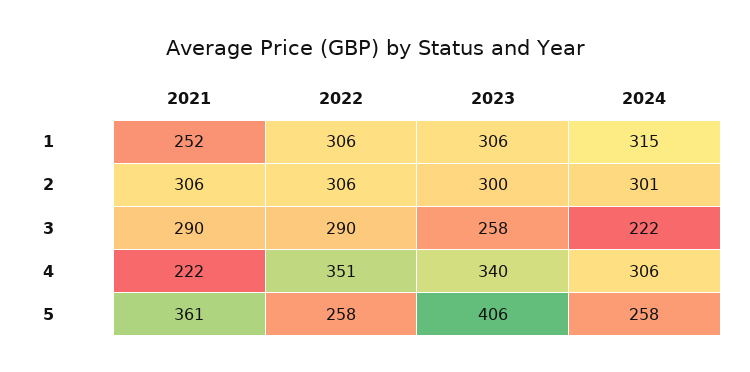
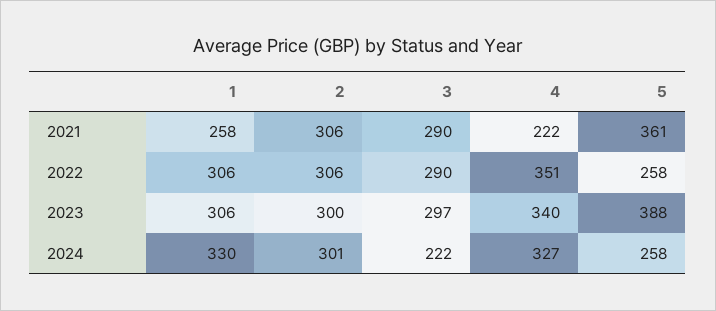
  {
    "2021": {
-     "1": 252,
+     "1": 258,
      "2": 306,
      "3": 290,
      "4": 222,
      "5": 361
    },
    "2022": {
      "1": 306,
      "2": 306,
      "3": 290,
      "4": 351,
      "5": 258
    },
    "2023": {
      "1": 306,
      "2": 300,
-     "3": 258,
+     "3": 297,
      "4": 340,
-     "5": 406
+     "5": 388
    },
    "2024": {
-     "1": 315,
+     "1": 330,
      "2": 301,
      "3": 222,
-     "4": 306,
+     "4": 327,
      "5": 258
    }
  }

